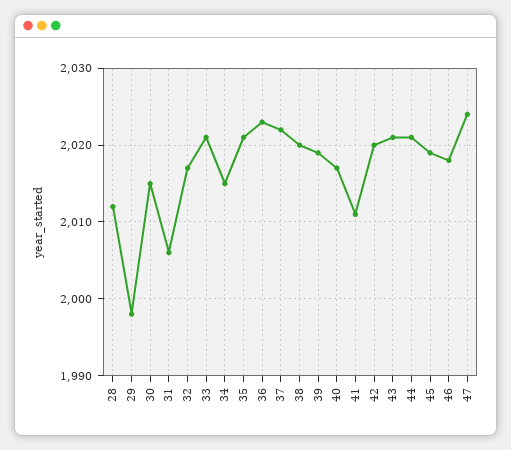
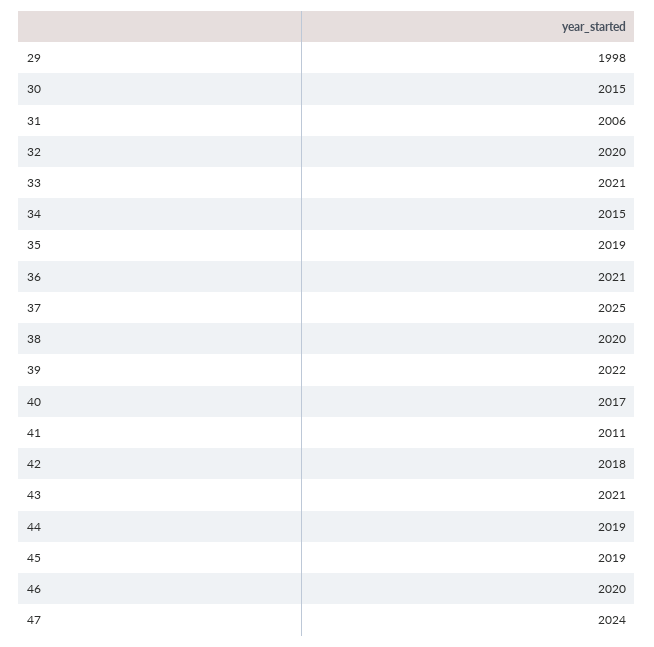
  {
-   "28": 2012,
    "29": 1998,
    "30": 2015,
    "31": 2006,
-   "32": 2017,
+   "32": 2020,
    "33": 2021,
    "34": 2015,
-   "35": 2021,
+   "35": 2019,
-   "36": 2023,
+   "36": 2021,
-   "37": 2022,
+   "37": 2025,
    "38": 2020,
-   "39": 2019,
+   "39": 2022,
    "40": 2017,
    "41": 2011,
-   "42": 2020,
+   "42": 2018,
    "43": 2021,
-   "44": 2021,
+   "44": 2019,
    "45": 2019,
-   "46": 2018,
+   "46": 2020,
    "47": 2024
  }

